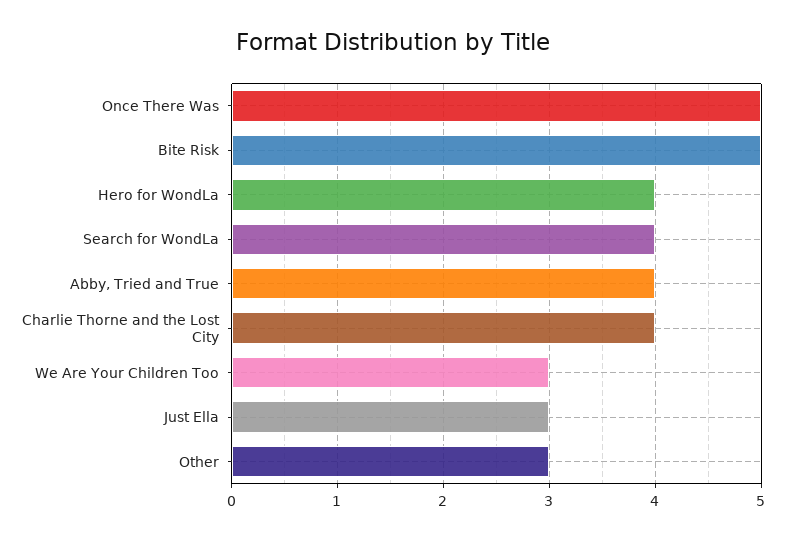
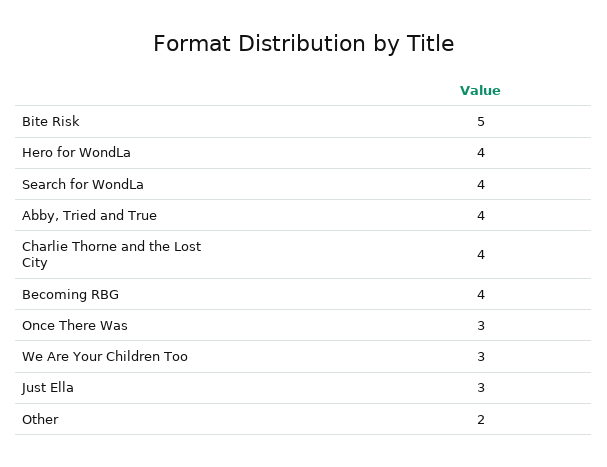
  {
-   "Once There Was": 5,
+   "Once There Was": 3,
    "Bite Risk": 5,
    "Hero for WondLa": 4,
    "Search for WondLa": 4,
    "Abby, Tried and True": 4,
    "Charlie Thorne and the Lost City": 4,
    "We Are Your Children Too": 3,
    "Just Ella": 3,
-   "Other": 3
+   "Other": 2,
+   "Becoming RBG": 4
  }

